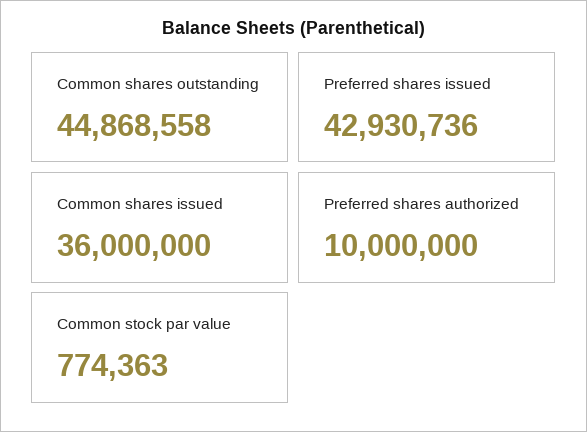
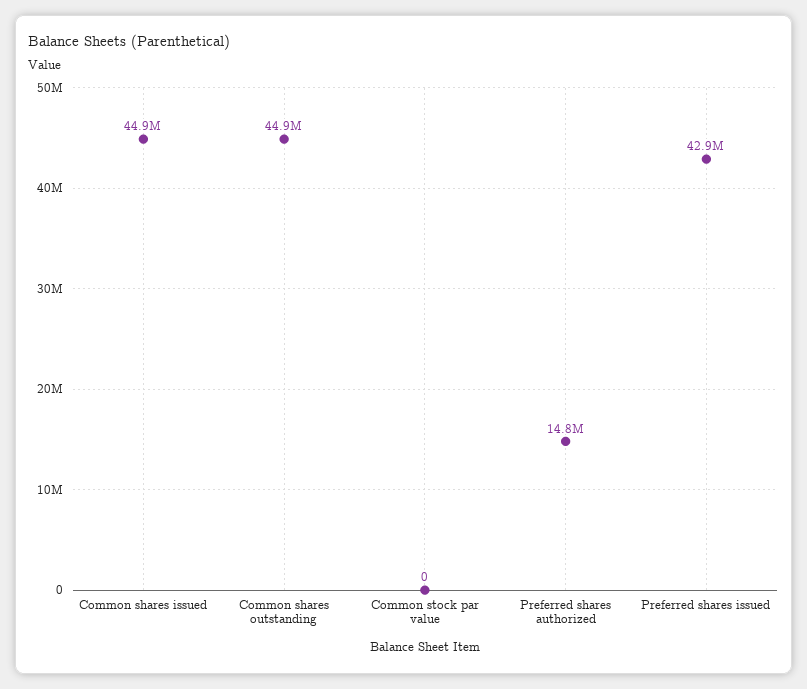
  {
    "Common shares outstanding": 44868558,
    "Preferred shares issued": 42930736,
-   "Common shares issued": 36000000,
+   "Common shares issued": 44900000,
-   "Preferred shares authorized": 10000000,
+   "Preferred shares authorized": 14800000,
-   "Common stock par value": 774363
+   "Common stock par value": 0
  }

